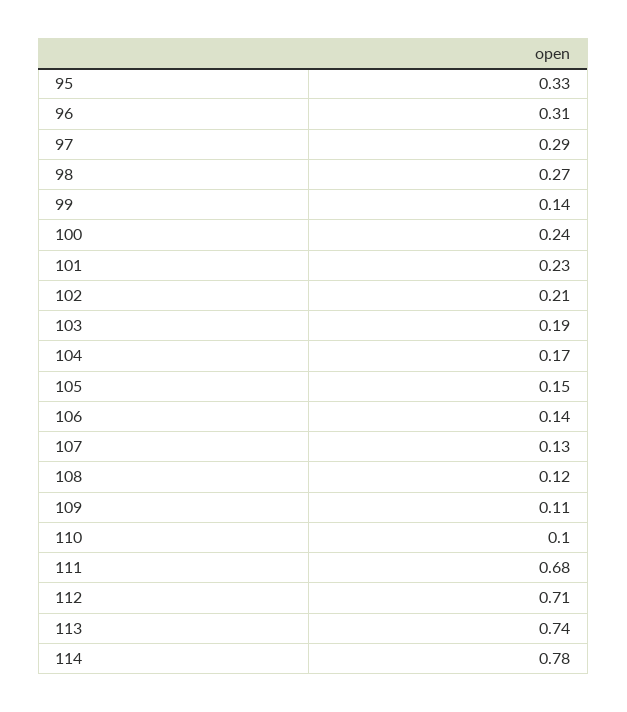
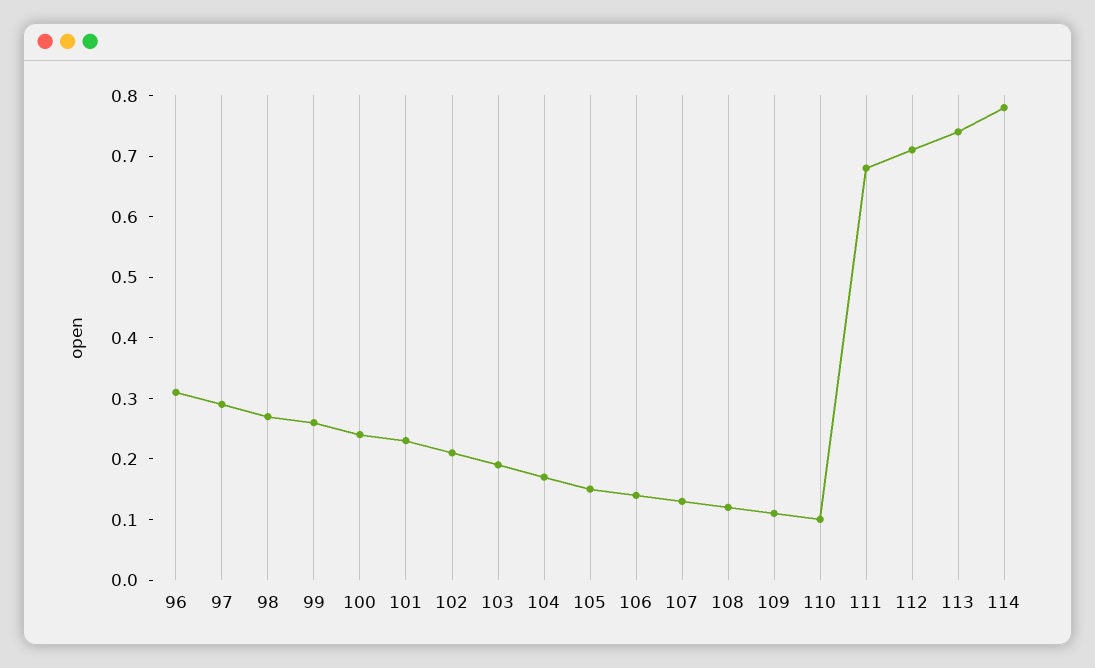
  {
-   "95": 0.33,
    "96": 0.31,
    "97": 0.29,
    "98": 0.27,
-   "99": 0.14,
+   "99": 0.25,
    "100": 0.24,
    "101": 0.23,
    "102": 0.21,
    "103": 0.19,
    "104": 0.17,
    "105": 0.15,
    "106": 0.14,
    "107": 0.13,
    "108": 0.12,
    "109": 0.11,
    "110": 0.1,
    "111": 0.68,
    "112": 0.71,
    "113": 0.74,
    "114": 0.78
  }

